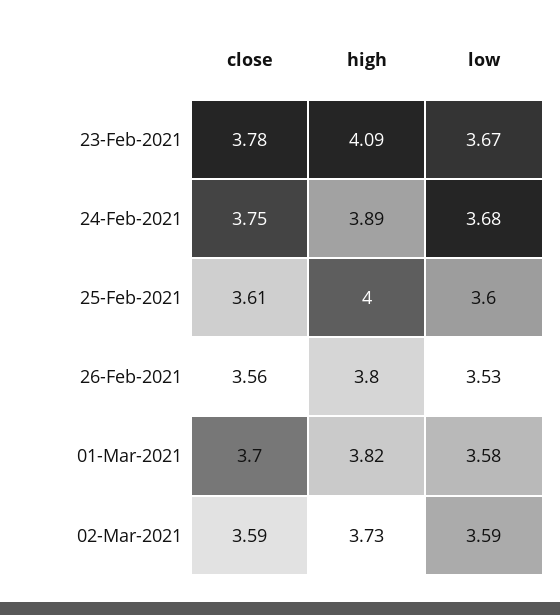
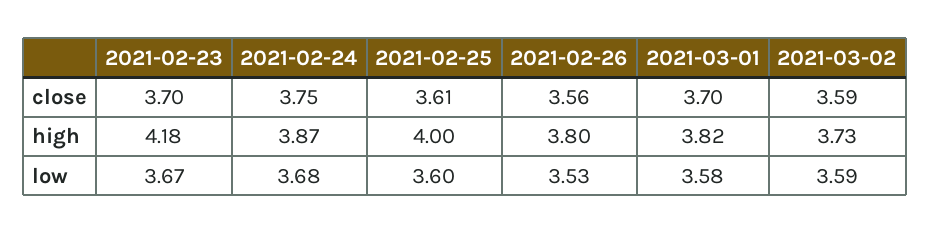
  {
    "close": {
-     "23-Feb-2021": 3.78,
+     "23-Feb-2021": 3.7,
      "24-Feb-2021": 3.75,
      "25-Feb-2021": 3.61,
      "26-Feb-2021": 3.56,
      "01-Mar-2021": 3.7,
      "02-Mar-2021": 3.59
    },
    "high": {
-     "23-Feb-2021": 4.09,
+     "23-Feb-2021": 4.18,
-     "24-Feb-2021": 3.89,
+     "24-Feb-2021": 3.87,
      "25-Feb-2021": 4,
      "26-Feb-2021": 3.8,
      "01-Mar-2021": 3.82,
      "02-Mar-2021": 3.73
    },
    "low": {
      "23-Feb-2021": 3.67,
      "24-Feb-2021": 3.68,
      "25-Feb-2021": 3.6,
      "26-Feb-2021": 3.53,
      "01-Mar-2021": 3.58,
      "02-Mar-2021": 3.59
    }
  }

